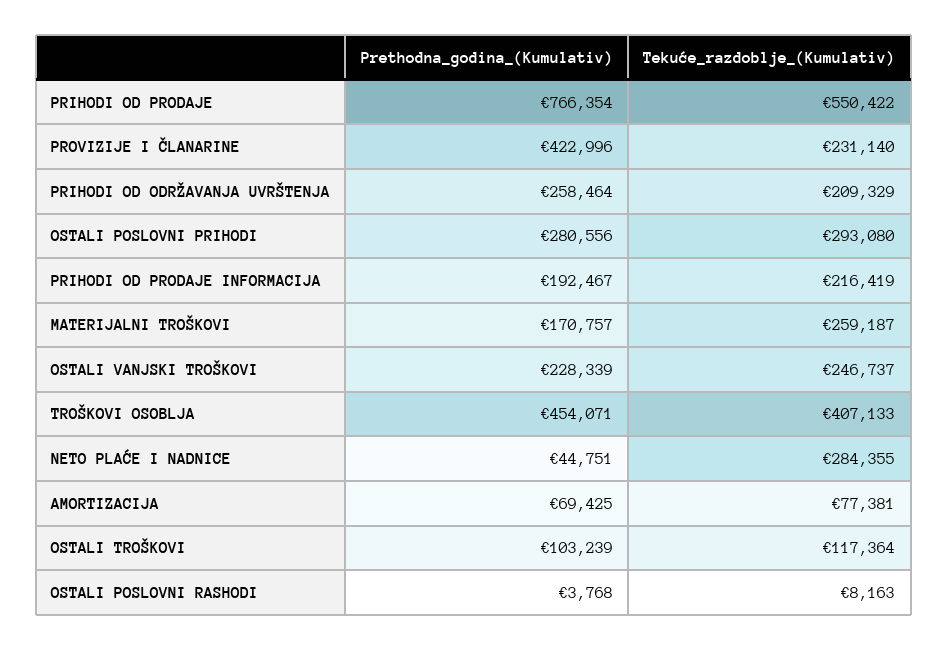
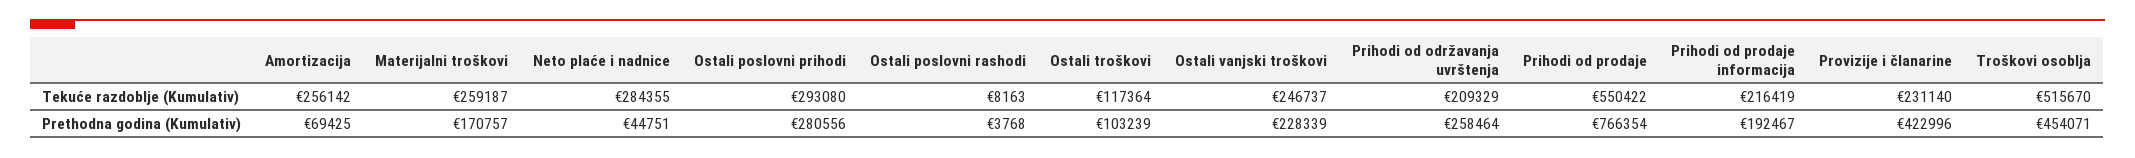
  {
    "Prethodna_godina_(Kumulativ)": {
      "PRIHODI OD PRODAJE": 766354,
      "PROVIZIJE I ČLANARINE": 422996,
      "PRIHODI OD ODRŽAVANJA UVRŠTENJA": 258464,
      "OSTALI POSLOVNI PRIHODI": 280556,
      "PRIHODI OD PRODAJE INFORMACIJA": 192467,
      "MATERIJALNI TROŠKOVI": 170757,
      "OSTALI VANJSKI TROŠKOVI": 228339,
      "TROŠKOVI OSOBLJA": 454071,
      "NETO PLAĆE I NADNICE": 44751,
      "AMORTIZACIJA": 69425,
      "OSTALI TROŠKOVI": 103239,
      "OSTALI POSLOVNI RASHODI": 3768
    },
    "Tekuće_razdoblje_(Kumulativ)": {
      "PRIHODI OD PRODAJE": 550422,
      "PROVIZIJE I ČLANARINE": 231140,
      "PRIHODI OD ODRŽAVANJA UVRŠTENJA": 209329,
      "OSTALI POSLOVNI PRIHODI": 293080,
      "PRIHODI OD PRODAJE INFORMACIJA": 216419,
      "MATERIJALNI TROŠKOVI": 259187,
      "OSTALI VANJSKI TROŠKOVI": 246737,
-     "TROŠKOVI OSOBLJA": 407133,
+     "TROŠKOVI OSOBLJA": 515670,
      "NETO PLAĆE I NADNICE": 284355,
-     "AMORTIZACIJA": 77381,
+     "AMORTIZACIJA": 256142,
      "OSTALI TROŠKOVI": 117364,
      "OSTALI POSLOVNI RASHODI": 8163
    }
  }

